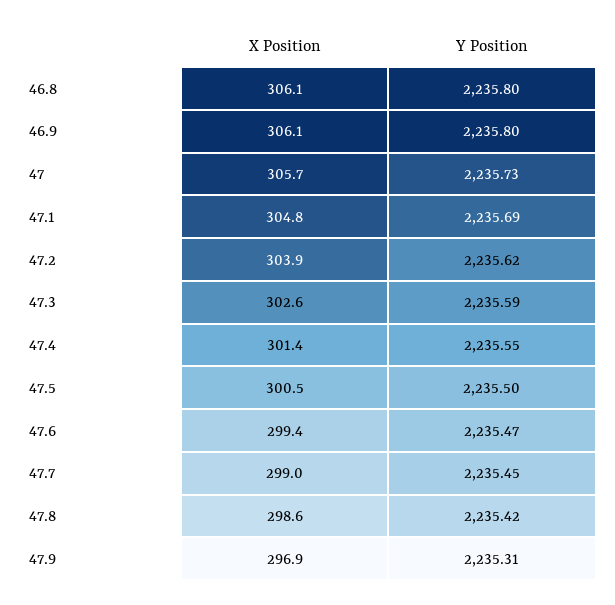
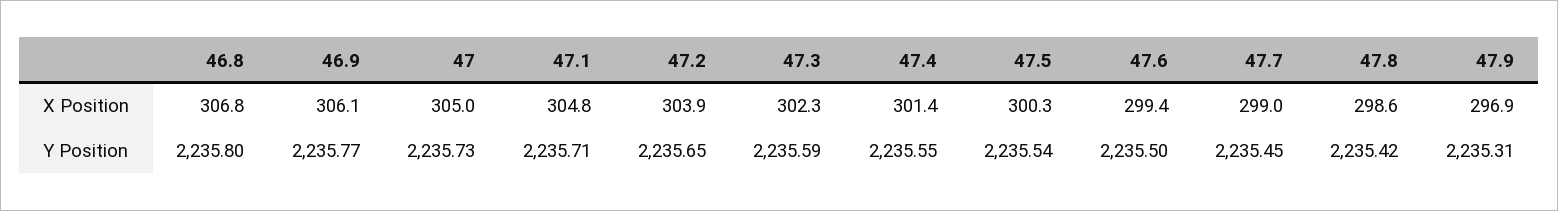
  {
    "X Position": {
-     "46.8": 306.1,
+     "46.8": 306.8,
      "46.9": 306.1,
-     "47": 305.7,
+     "47": 305,
      "47.1": 304.8,
      "47.2": 303.9,
-     "47.3": 302.6,
+     "47.3": 302.3,
      "47.4": 301.4,
-     "47.5": 300.5,
+     "47.5": 300.3,
      "47.6": 299.4,
      "47.7": 299,
      "47.8": 298.6,
      "47.9": 296.9
    },
    "Y Position": {
      "46.8": 2235.8,
-     "46.9": 2235.8,
+     "46.9": 2235.77,
      "47": 2235.73,
-     "47.1": 2235.69,
+     "47.1": 2235.71,
-     "47.2": 2235.62,
+     "47.2": 2235.65,
      "47.3": 2235.59,
      "47.4": 2235.55,
-     "47.5": 2235.5,
+     "47.5": 2235.54,
-     "47.6": 2235.47,
+     "47.6": 2235.5,
      "47.7": 2235.45,
      "47.8": 2235.42,
      "47.9": 2235.31
    }
  }

